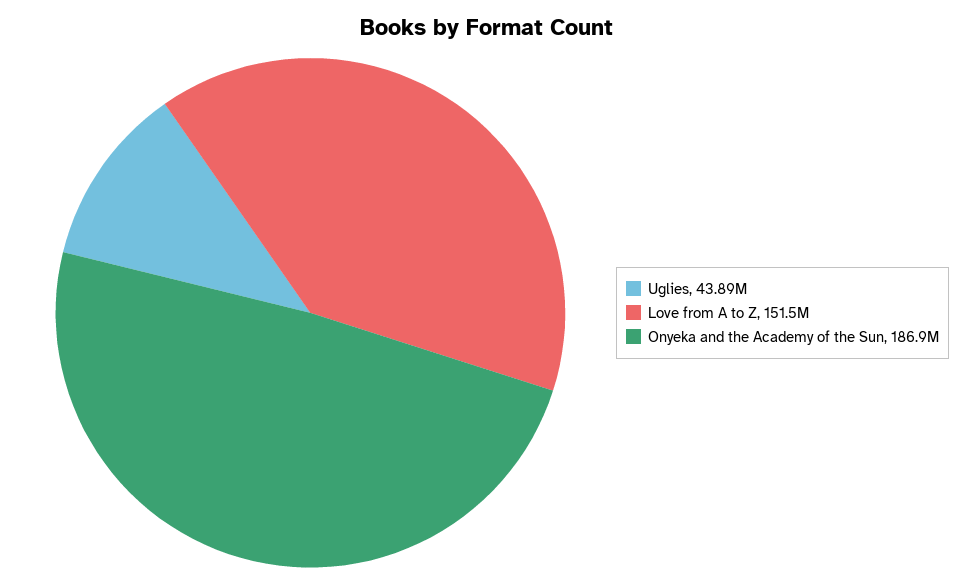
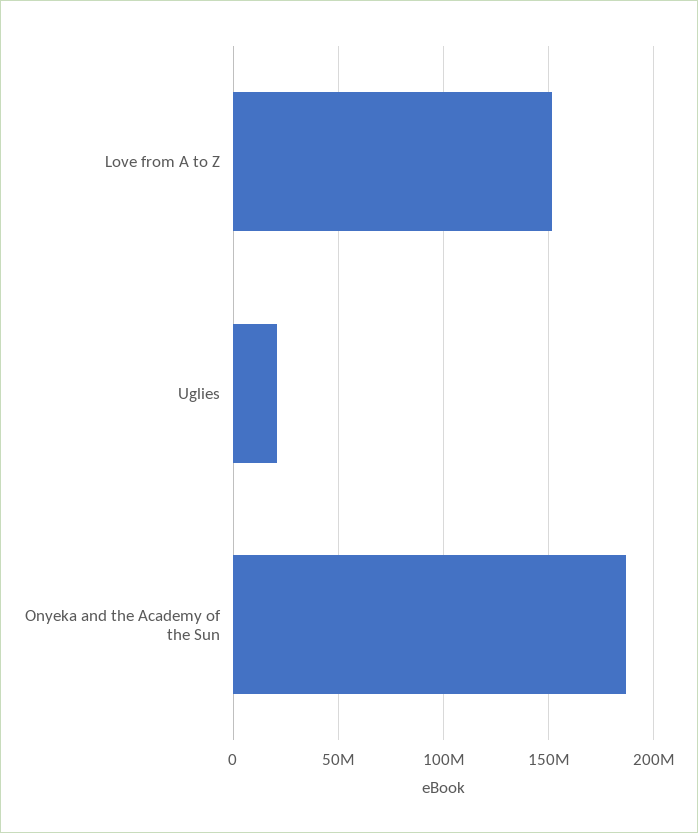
  {
-   "Uglies": 43890000,
+   "Uglies": 20000000,
    "Love from A to Z": 151500000,
    "Onyeka and the Academy of the Sun": 186900000
  }

